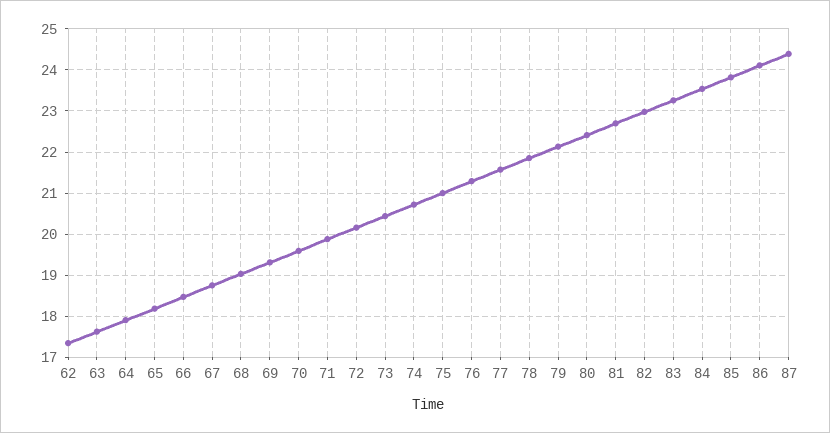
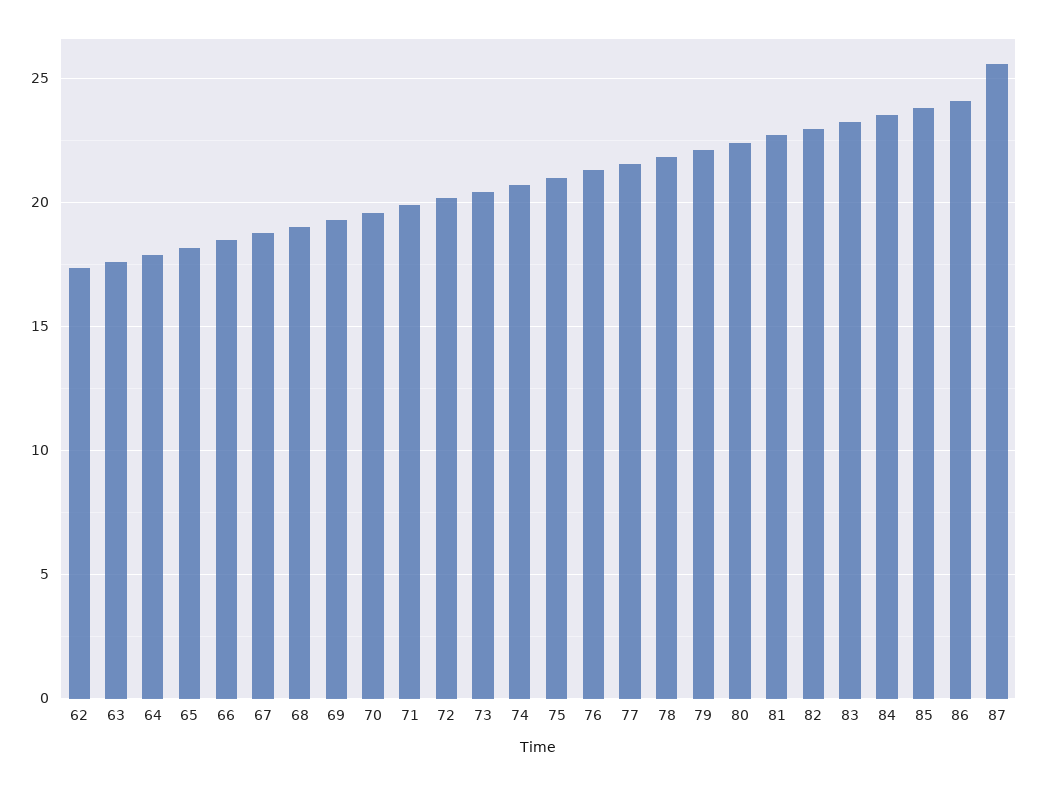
  {
    "62": 17.4,
    "63": 17.6,
    "64": 18,
    "65": 18.2,
    "66": 18.4,
    "67": 18.8,
    "68": 19,
    "69": 19.4,
    "70": 19.6,
    "71": 19.8,
    "72": 20.2,
    "73": 20.4,
    "74": 20.8,
    "75": 21,
    "76": 21.2,
    "77": 21.6,
    "78": 21.8,
    "79": 22.2,
    "80": 22.4,
    "81": 22.8,
    "82": 23,
    "83": 23.2,
    "84": 23.6,
    "85": 23.8,
    "86": 24.2,
-   "87": 24.4
+   "87": 25.5
  }

